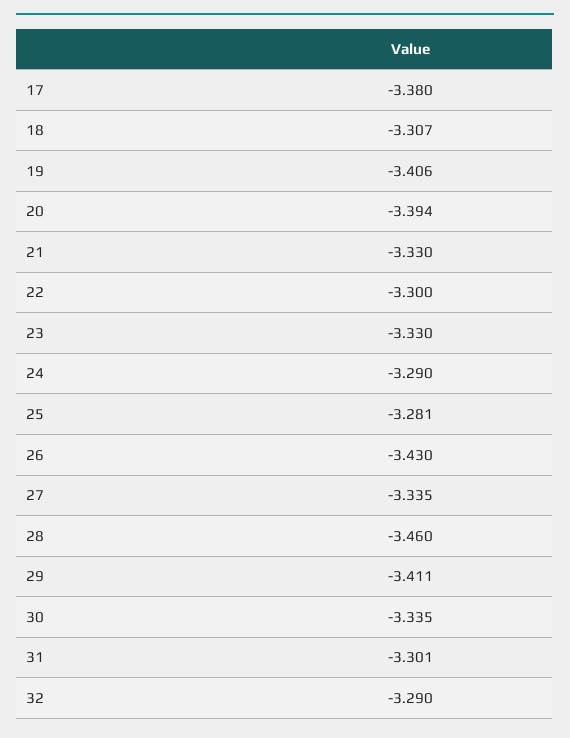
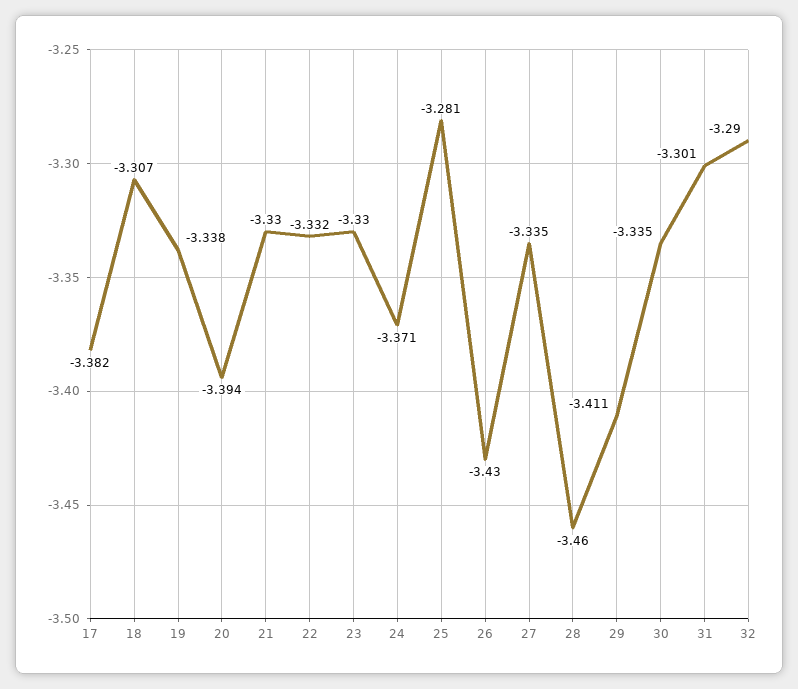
  {
-   "17": -3.38,
+   "17": -3.382,
    "18": -3.307,
-   "19": -3.406,
+   "19": -3.338,
    "20": -3.394,
    "21": -3.33,
-   "22": -3.3,
+   "22": -3.332,
    "23": -3.33,
-   "24": -3.29,
+   "24": -3.371,
    "25": -3.281,
    "26": -3.43,
    "27": -3.335,
    "28": -3.46,
    "29": -3.411,
    "30": -3.335,
    "31": -3.301,
    "32": -3.29
  }

